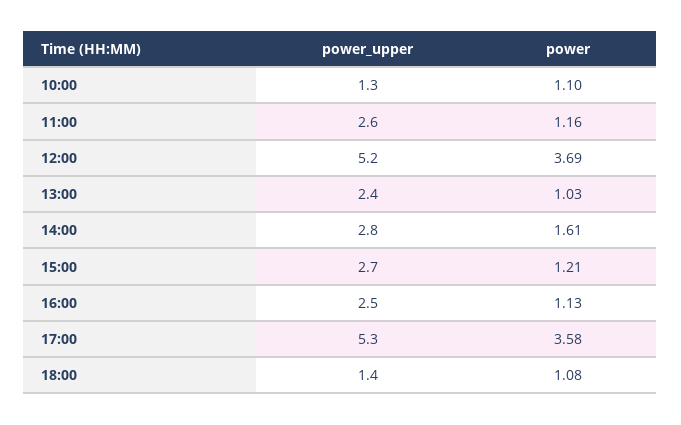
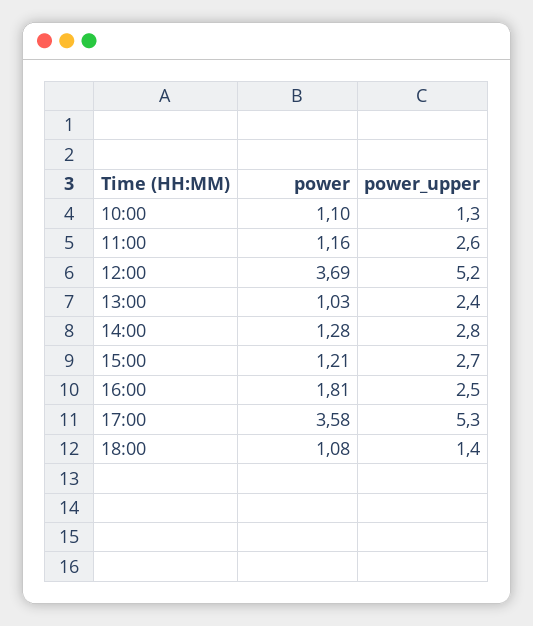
  {
    "power_upper": {
      "10:00": 1.3,
      "11:00": 2.6,
      "12:00": 5.2,
      "13:00": 2.4,
      "14:00": 2.8,
      "15:00": 2.7,
      "16:00": 2.5,
      "17:00": 5.3,
      "18:00": 1.4
    },
    "power": {
      "10:00": 1.1,
      "11:00": 1.16,
      "12:00": 3.69,
      "13:00": 1.03,
-     "14:00": 1.61,
+     "14:00": 1.28,
      "15:00": 1.21,
-     "16:00": 1.13,
+     "16:00": 1.81,
      "17:00": 3.58,
      "18:00": 1.08
    }
  }

